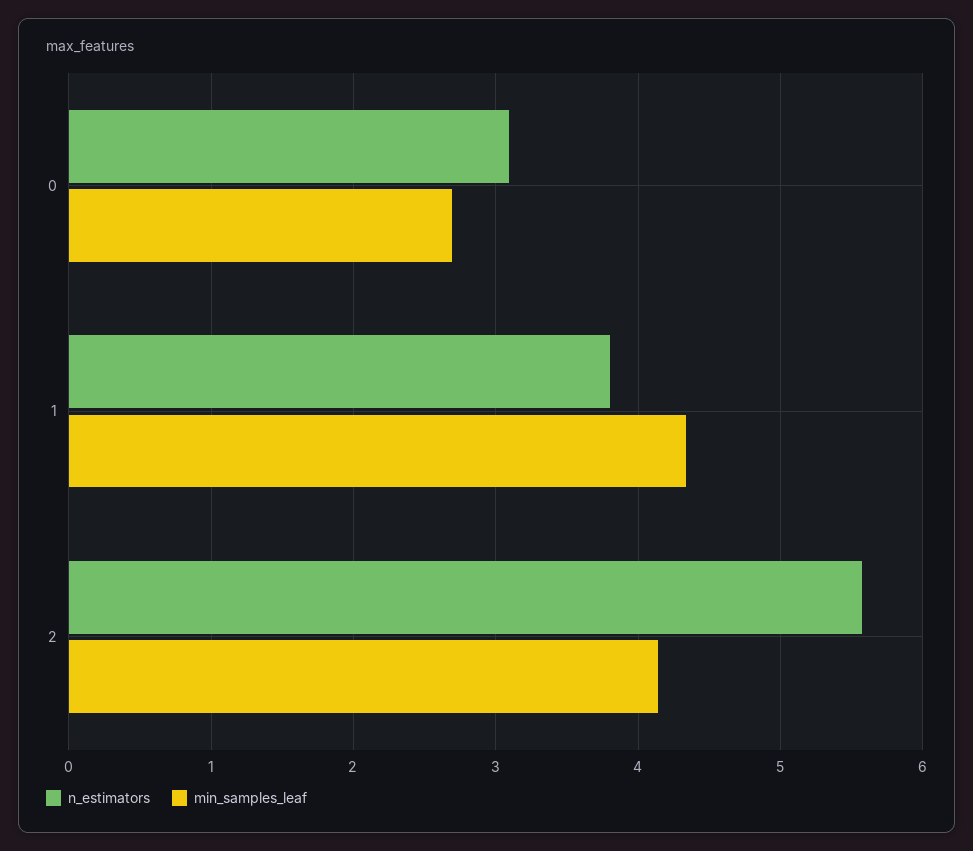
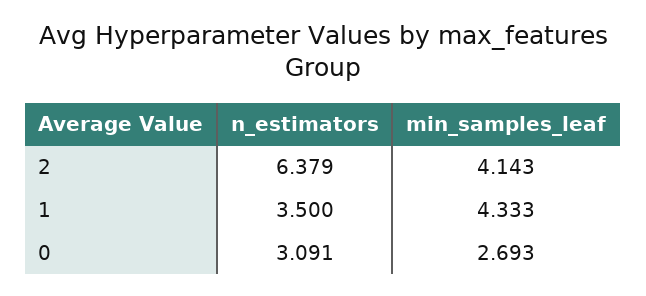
  {
    "n_estimators": {
      "0": 3.091,
-     "1": 3.8,
+     "1": 3.5,
-     "2": 5.6
+     "2": 6.379
    },
    "min_samples_leaf": {
      "0": 2.693,
      "1": 4.333,
      "2": 4.143
    }
  }

